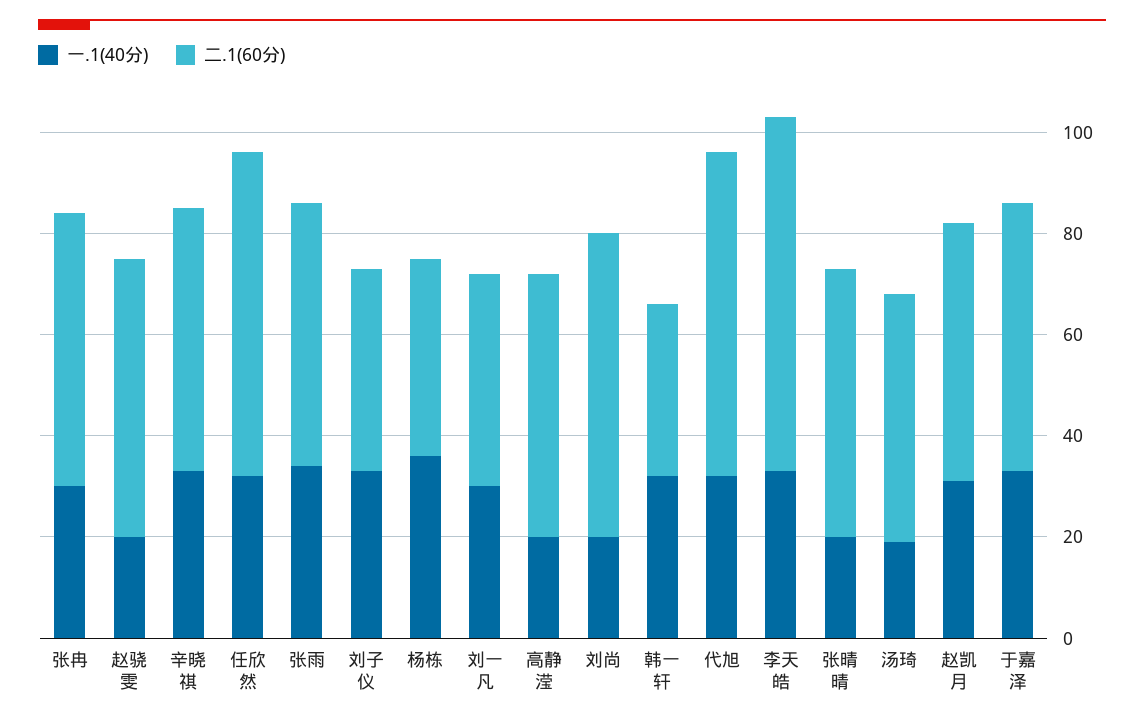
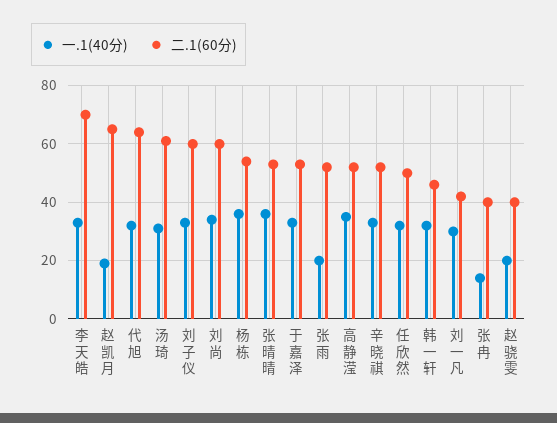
  {
    "一.1(40分)": {
-     "张冉": 30,
+     "张冉": 15,
      "赵骁雯": 20,
      "辛晓祺": 35,
      "任欣然": 30,
-     "张雨": 35,
+     "张雨": 20,
      "刘子仪": 35,
      "杨栋": 35,
      "刘一凡": 30,
-     "高静滢": 20,
+     "高静滢": 35,
-     "刘尚": 20,
+     "刘尚": 35,
      "韩一轩": 30,
      "代旭": 30,
      "李天皓": 35,
-     "张晴晴": 20,
+     "张晴晴": 35,
-     "汤琦": 20,
+     "汤琦": 30,
-     "赵凯月": 30,
+     "赵凯月": 20,
      "于嘉泽": 35
    },
    "二.1(60分)": {
-     "张冉": 55,
+     "张冉": 40,
-     "赵骁雯": 55,
+     "赵骁雯": 40,
      "辛晓祺": 50,
-     "任欣然": 65,
+     "任欣然": 50,
      "张雨": 50,
-     "刘子仪": 40,
+     "刘子仪": 60,
-     "杨栋": 40,
+     "杨栋": 55,
      "刘一凡": 40,
      "高静滢": 50,
      "刘尚": 60,
-     "韩一轩": 35,
+     "韩一轩": 45,
      "代旭": 65,
      "李天皓": 70,
      "张晴晴": 55,
-     "汤琦": 50,
+     "汤琦": 60,
-     "赵凯月": 50,
+     "赵凯月": 65,
      "于嘉泽": 55
    }
  }

